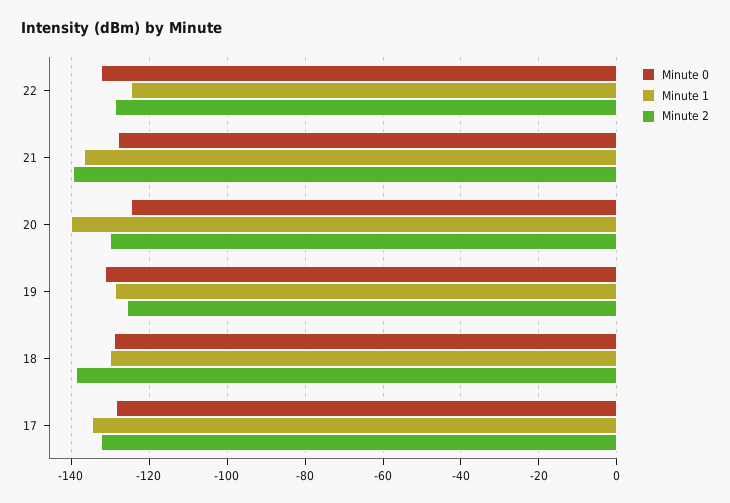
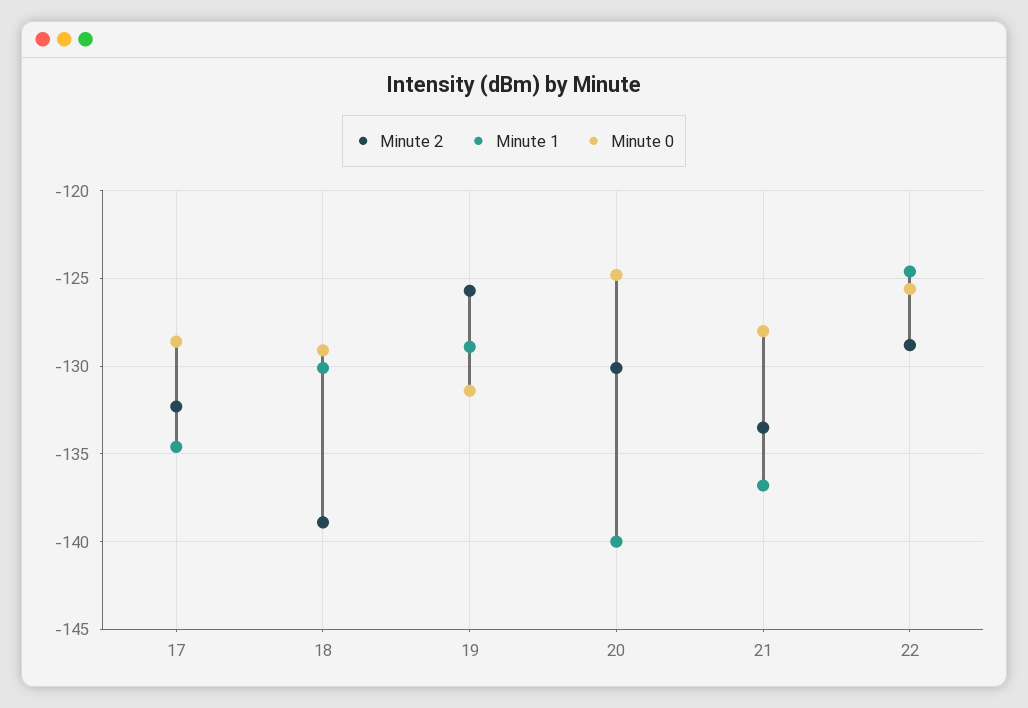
  {
    "Minute 0": {
-     "22": -132,
+     "22": -125.5,
      "21": -128,
      "20": -125,
      "19": -131.5,
      "18": -129,
      "17": -128.5
    },
    "Minute 1": {
      "22": -124.5,
      "21": -137,
      "20": -140,
      "19": -129,
      "18": -130,
      "17": -134.5
    },
    "Minute 2": {
      "22": -129,
-     "21": -140,
+     "21": -133.5,
      "20": -130,
      "19": -125.5,
      "18": -139,
      "17": -132.5
    }
  }

